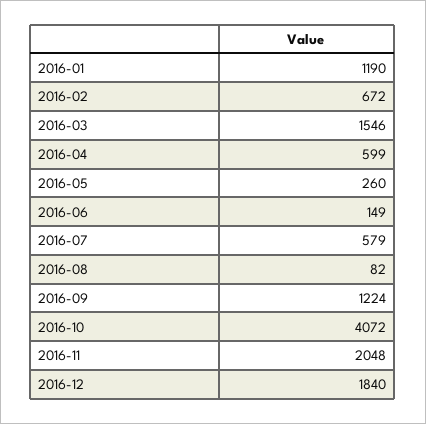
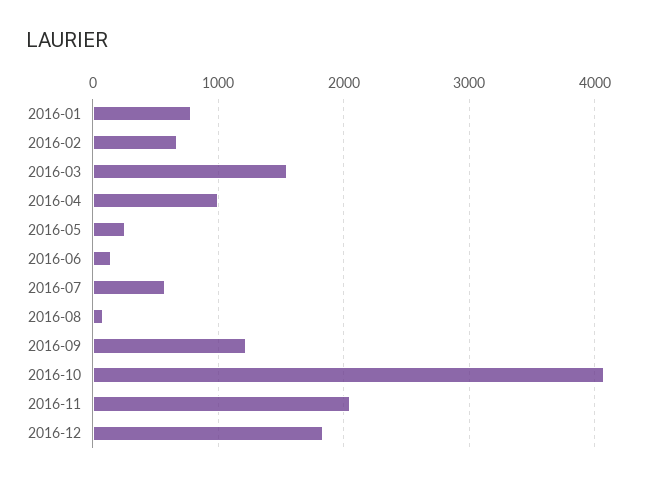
  {
-   "2016-01": 1190,
+   "2016-01": 800,
    "2016-02": 672,
    "2016-03": 1546,
-   "2016-04": 599,
+   "2016-04": 1000,
    "2016-05": 260,
    "2016-06": 149,
    "2016-07": 579,
    "2016-08": 82,
    "2016-09": 1224,
    "2016-10": 4072,
    "2016-11": 2048,
    "2016-12": 1840
  }

